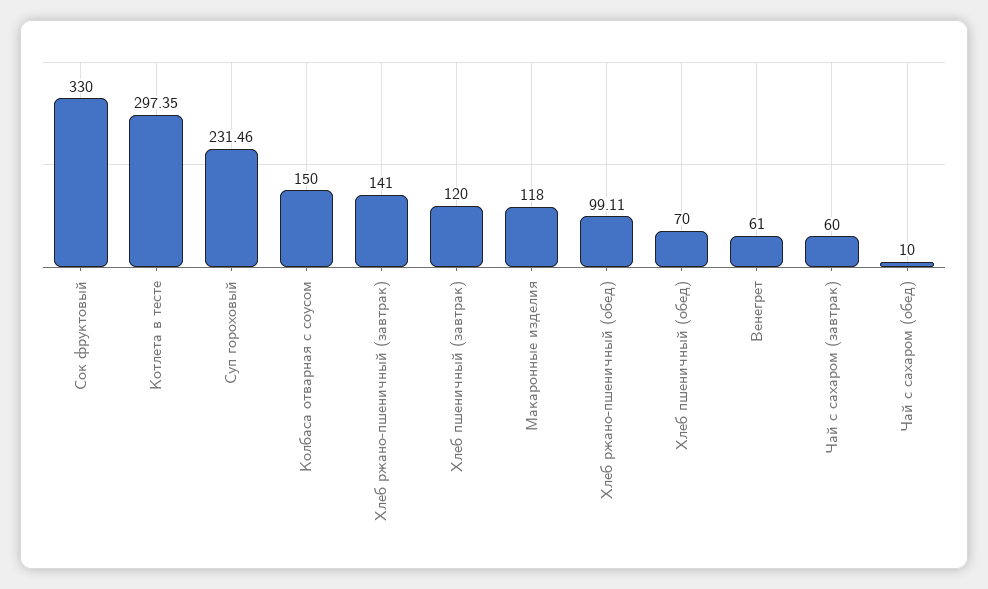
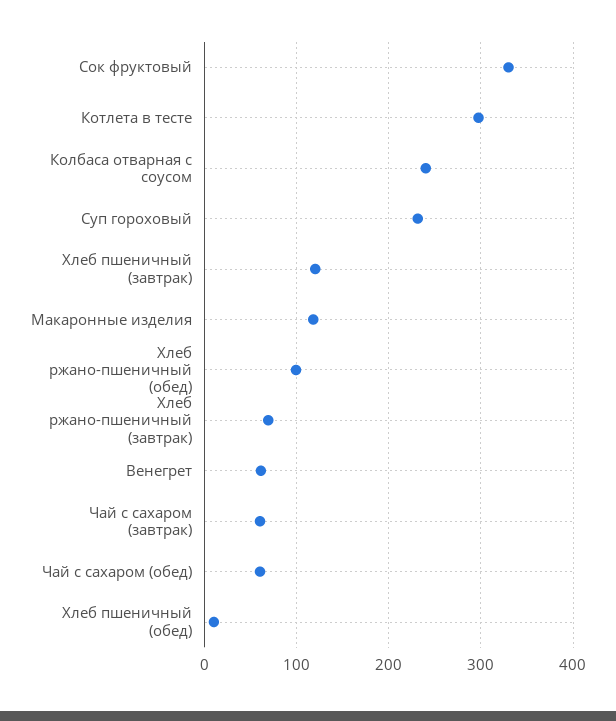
  {
    "Сок фруктовый": 330,
    "Котлета в тесте": 297.35,
    "Суп гороховый": 231.46,
-   "Колбаса отварная с соусом": 150,
+   "Колбаса отварная с соусом": 240,
-   "Хлеб ржано-пшеничный (завтрак)": 141,
+   "Хлеб ржано-пшеничный (завтрак)": 70,
    "Хлеб пшеничный (завтрак)": 120,
    "Макаронные изделия": 118,
    "Хлеб ржано-пшеничный (обед)": 99.11,
-   "Хлеб пшеничный (обед)": 70,
+   "Хлеб пшеничный (обед)": 10,
    "Венегрет": 61,
    "Чай с сахаром (завтрак)": 60,
-   "Чай с сахаром (обед)": 10
+   "Чай с сахаром (обед)": 60
  }

